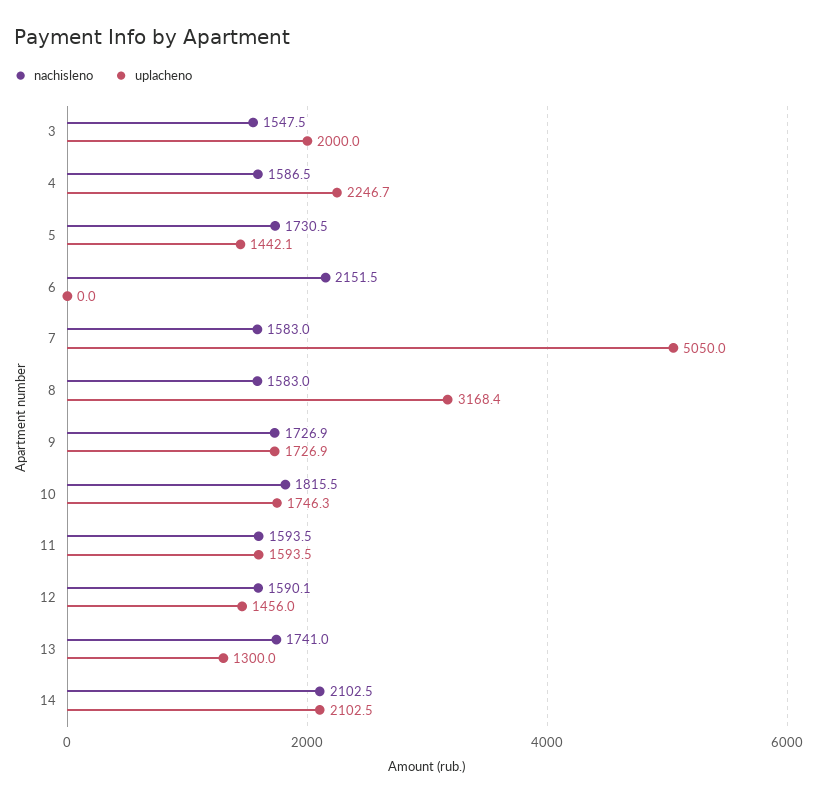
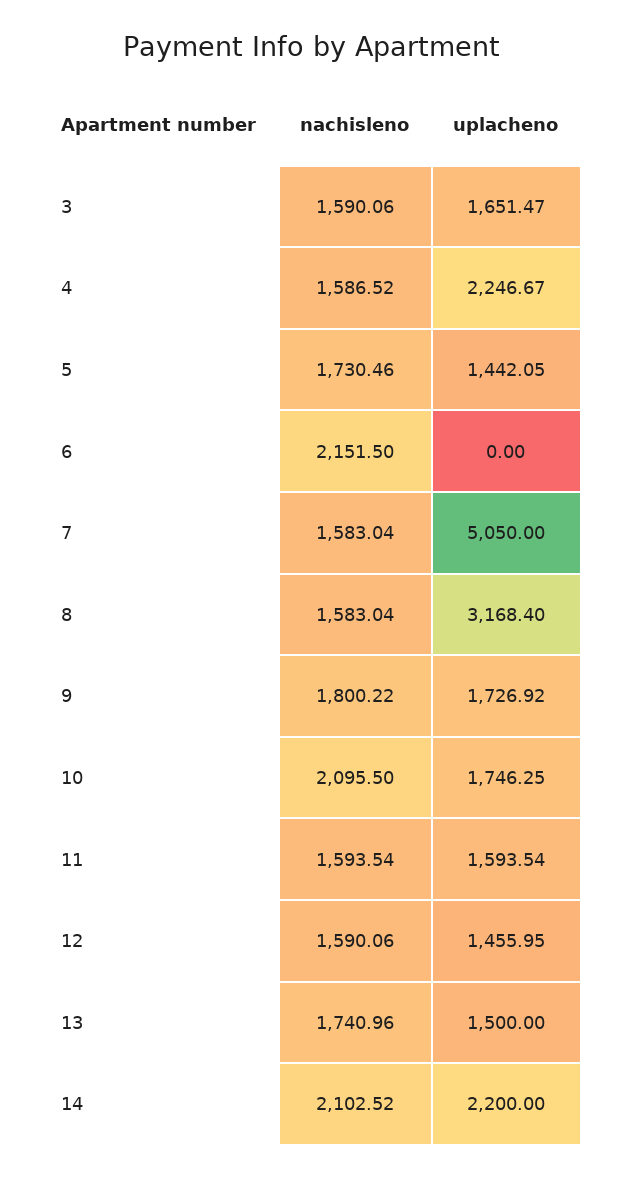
  {
    "nachisleno": {
-     "3": 1547.5,
+     "3": 1590.06,
      "4": 1586.52,
      "5": 1730.46,
      "6": 2151.5,
      "7": 1583.04,
      "8": 1583.04,
-     "9": 1726.9,
+     "9": 1800.22,
-     "10": 1815.5,
+     "10": 2095.5,
      "11": 1593.54,
      "12": 1590.06,
      "13": 1740.96,
      "14": 2102.52
    },
    "uplacheno": {
-     "3": 2000,
+     "3": 1651.47,
      "4": 2246.67,
      "5": 1442.05,
      "6": 0,
      "7": 5050,
      "8": 3168.4,
      "9": 1726.92,
      "10": 1746.25,
      "11": 1593.54,
      "12": 1455.95,
-     "13": 1300,
+     "13": 1500,
-     "14": 2102.5
+     "14": 2200
    }
  }

